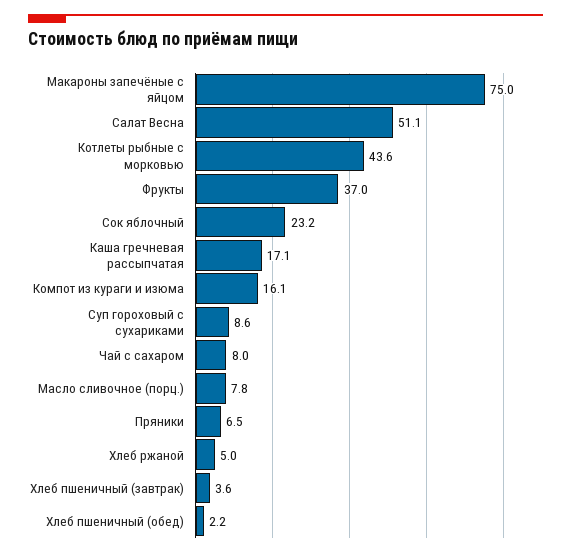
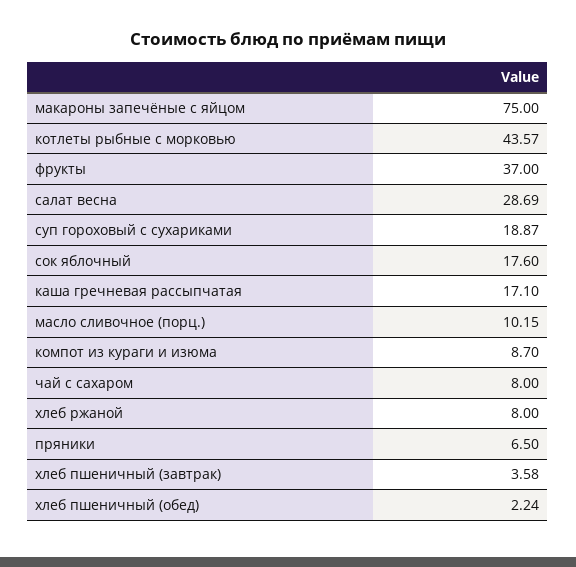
  {
    "Макароны запечёные с яйцом": 75,
-   "Салат Весна": 51.1,
+   "Салат Весна": 28.69,
    "Котлеты рыбные с морковью": 43.57,
    "Фрукты": 37,
-   "Сок яблочный": 23.2,
+   "Сок яблочный": 17.6,
    "Каша гречневая рассыпчатая": 17.1,
-   "Компот из кураги и изюма": 16.1,
+   "Компот из кураги и изюма": 8.7,
-   "Суп гороховый с сухариками": 8.6,
+   "Суп гороховый с сухариками": 18.87,
    "Чай с сахаром": 8,
-   "Масло сливочное (порц.)": 7.8,
+   "Масло сливочное (порц.)": 10.15,
    "Пряники": 6.5,
-   "Хлеб ржаной": 5,
+   "Хлеб ржаной": 8,
    "Хлеб пшеничный (завтрак)": 3.58,
    "Хлеб пшеничный (обед)": 2.24
  }

